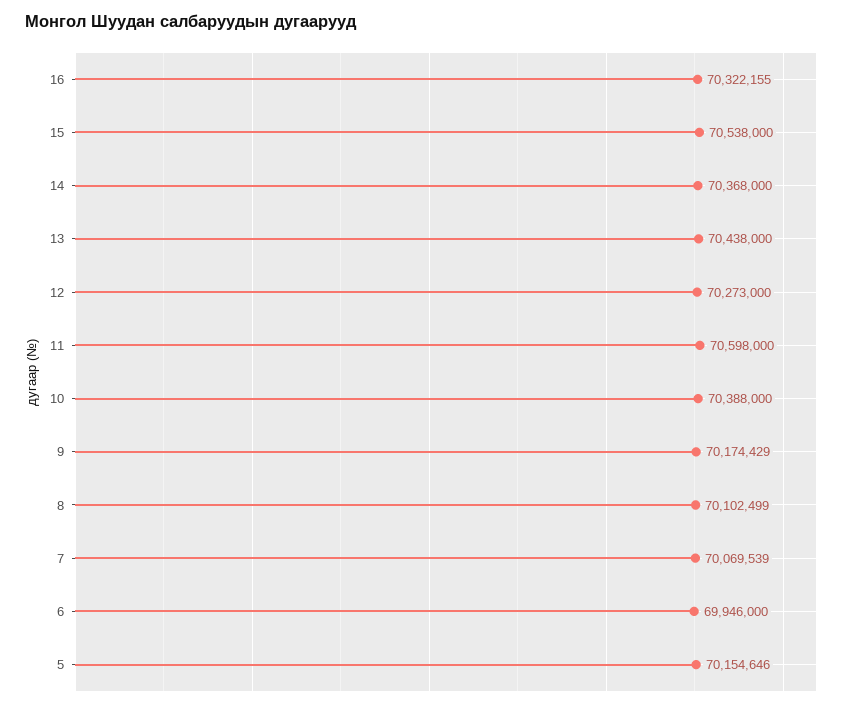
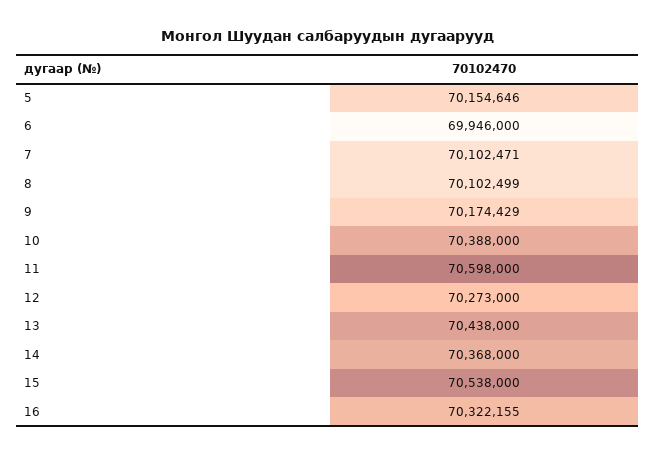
  {
    "16": 70322155,
    "15": 70538000,
    "14": 70368000,
    "13": 70438000,
    "12": 70273000,
    "11": 70598000,
    "10": 70388000,
    "9": 70174429,
    "8": 70102499,
-   "7": 70069539,
+   "7": 70102471,
    "6": 69946000,
    "5": 70154646
  }

